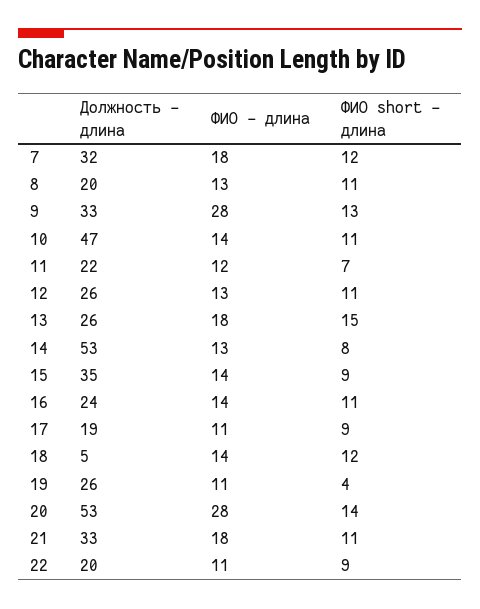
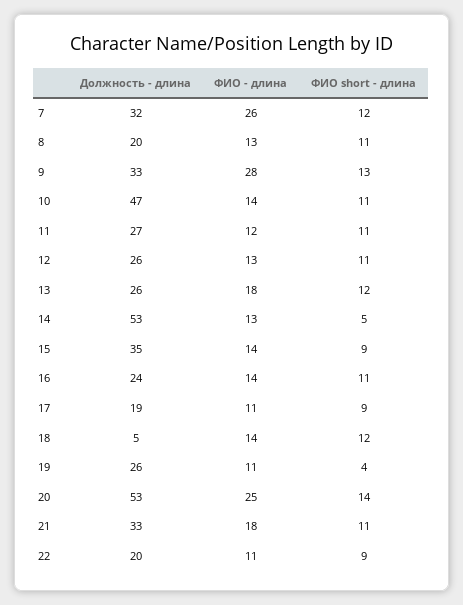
  {
    "Должность - длина": {
      "7": 32,
      "8": 20,
      "9": 33,
      "10": 47,
-     "11": 22,
+     "11": 27,
      "12": 26,
      "13": 26,
      "14": 53,
      "15": 35,
      "16": 24,
      "17": 19,
      "18": 5,
      "19": 26,
      "20": 53,
      "21": 33,
      "22": 20
    },
    "ФИО - длина": {
-     "7": 18,
+     "7": 26,
      "8": 13,
      "9": 28,
      "10": 14,
      "11": 12,
      "12": 13,
      "13": 18,
      "14": 13,
      "15": 14,
      "16": 14,
      "17": 11,
      "18": 14,
      "19": 11,
-     "20": 28,
+     "20": 25,
      "21": 18,
      "22": 11
    },
    "ФИО short - длина": {
      "7": 12,
      "8": 11,
      "9": 13,
      "10": 11,
-     "11": 7,
+     "11": 11,
      "12": 11,
-     "13": 15,
+     "13": 12,
-     "14": 8,
+     "14": 5,
      "15": 9,
      "16": 11,
      "17": 9,
      "18": 12,
      "19": 4,
      "20": 14,
      "21": 11,
      "22": 9
    }
  }

